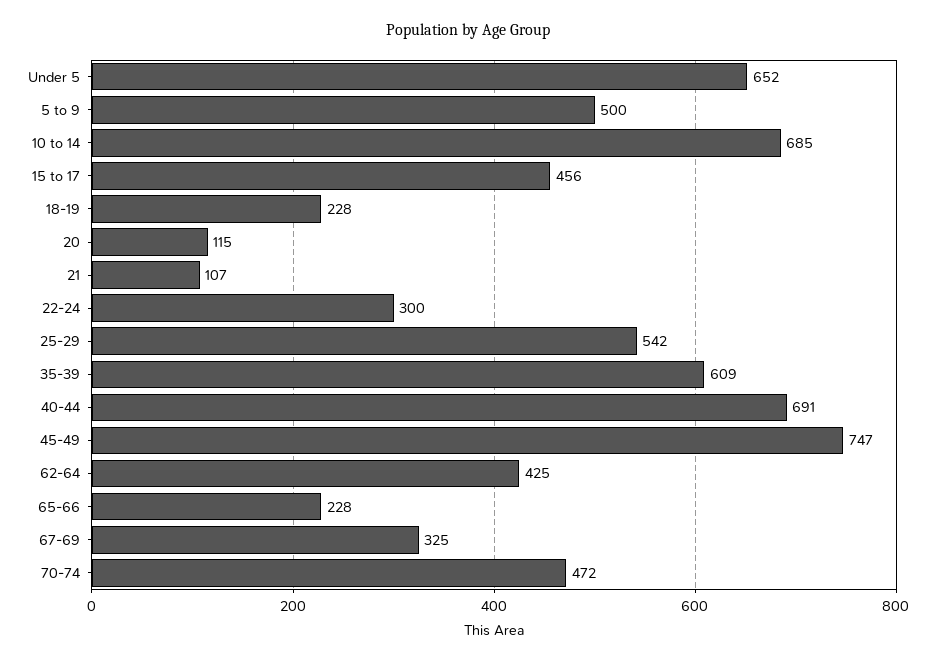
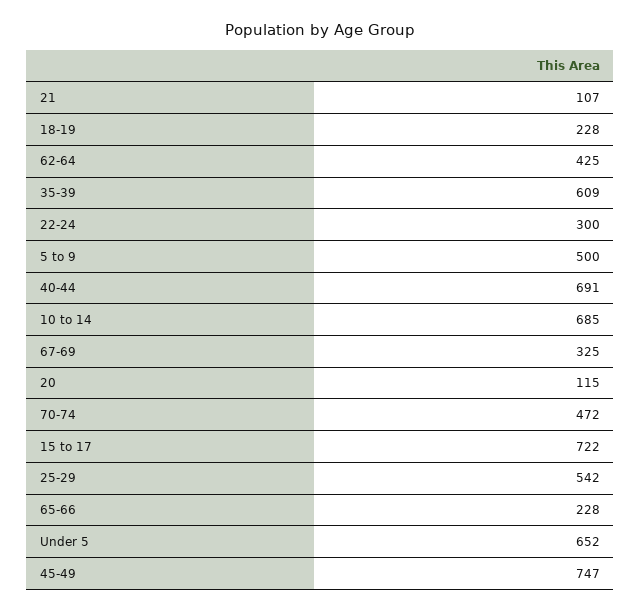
  {
    "Under 5": 652,
    "5 to 9": 500,
    "10 to 14": 685,
-   "15 to 17": 456,
+   "15 to 17": 722,
    "18-19": 228,
    "20": 115,
    "21": 107,
    "22-24": 300,
    "25-29": 542,
    "35-39": 609,
    "40-44": 691,
    "45-49": 747,
    "62-64": 425,
    "65-66": 228,
    "67-69": 325,
    "70-74": 472
  }

